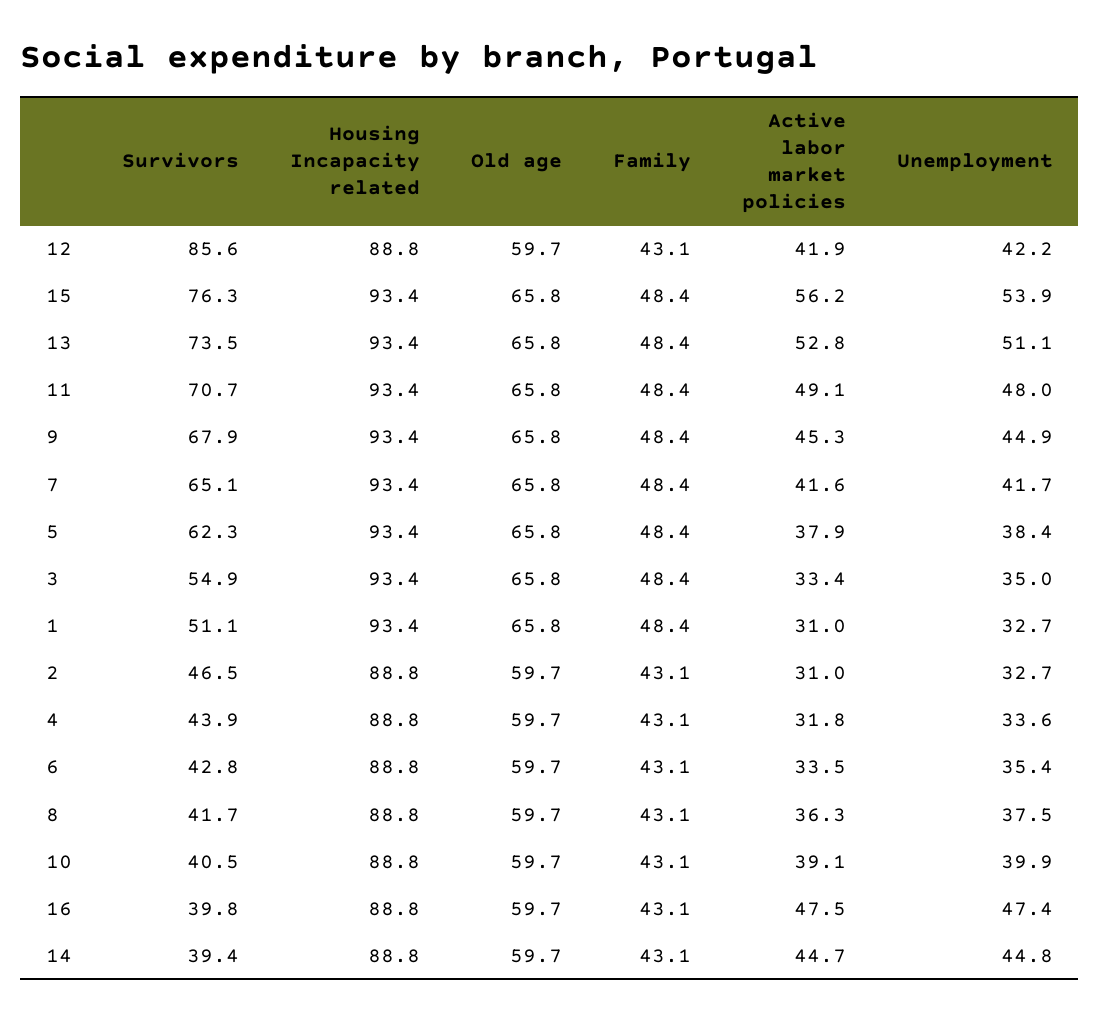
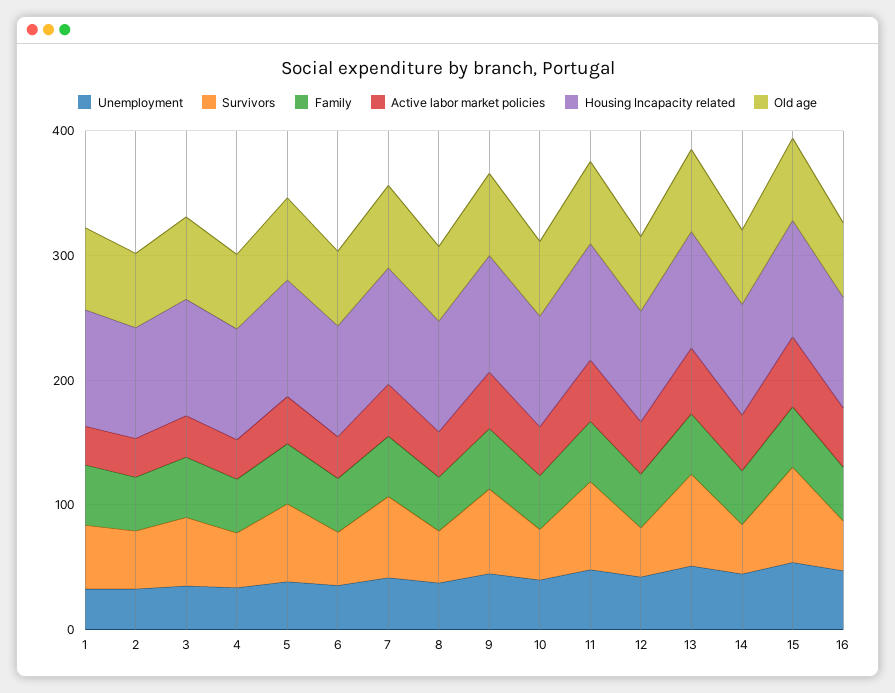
  {
    "Survivors": {
-     "12": 85.6,
+     "12": 40,
      "15": 76.3,
      "13": 73.5,
      "11": 70.7,
      "9": 67.9,
      "7": 65.1,
      "5": 62.3,
      "3": 54.9,
      "1": 51.1,
      "2": 46.5,
      "4": 43.9,
      "6": 42.8,
      "8": 41.7,
      "10": 40.5,
      "16": 39.8,
      "14": 39.4
    },
    "Housing Incapacity related": {
      "12": 88.8,
      "15": 93.4,
      "13": 93.4,
      "11": 93.4,
      "9": 93.4,
      "7": 93.4,
      "5": 93.4,
      "3": 93.4,
      "1": 93.4,
      "2": 88.8,
      "4": 88.8,
      "6": 88.8,
      "8": 88.8,
      "10": 88.8,
      "16": 88.8,
      "14": 88.8
    },
    "Old age": {
      "12": 59.7,
      "15": 65.8,
      "13": 65.8,
      "11": 65.8,
      "9": 65.8,
      "7": 65.8,
      "5": 65.8,
      "3": 65.8,
      "1": 65.8,
      "2": 59.7,
      "4": 59.7,
      "6": 59.7,
      "8": 59.7,
      "10": 59.7,
      "16": 59.7,
      "14": 59.7
    },
    "Family": {
      "12": 43.1,
      "15": 48.4,
      "13": 48.4,
      "11": 48.4,
      "9": 48.4,
      "7": 48.4,
      "5": 48.4,
      "3": 48.4,
      "1": 48.4,
      "2": 43.1,
      "4": 43.1,
      "6": 43.1,
      "8": 43.1,
      "10": 43.1,
      "16": 43.1,
      "14": 43.1
    },
    "Active labor market policies": {
      "12": 41.9,
      "15": 56.2,
      "13": 52.8,
      "11": 49.1,
      "9": 45.3,
      "7": 41.6,
      "5": 37.9,
      "3": 33.4,
      "1": 31,
      "2": 31,
      "4": 31.8,
      "6": 33.5,
      "8": 36.3,
      "10": 39.1,
      "16": 47.5,
      "14": 44.7
    },
    "Unemployment": {
      "12": 42.2,
      "15": 53.9,
      "13": 51.1,
      "11": 48,
      "9": 44.9,
      "7": 41.7,
      "5": 38.4,
      "3": 35,
      "1": 32.7,
      "2": 32.7,
      "4": 33.6,
      "6": 35.4,
      "8": 37.5,
      "10": 39.9,
      "16": 47.4,
      "14": 44.8
    }
  }

